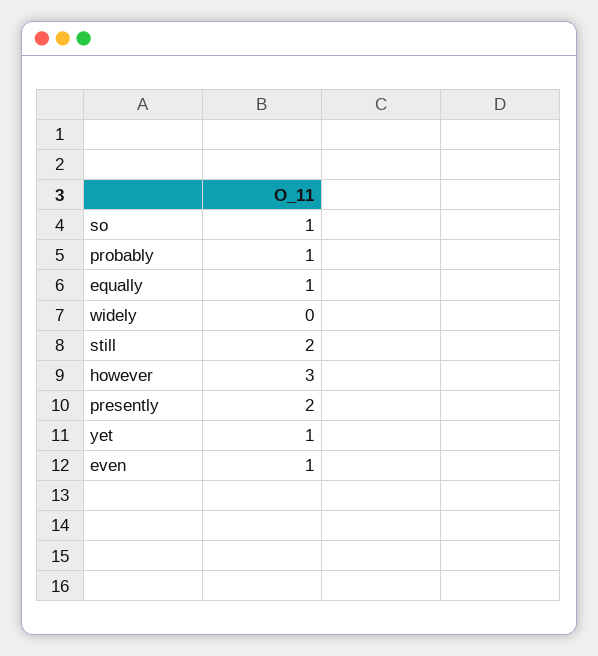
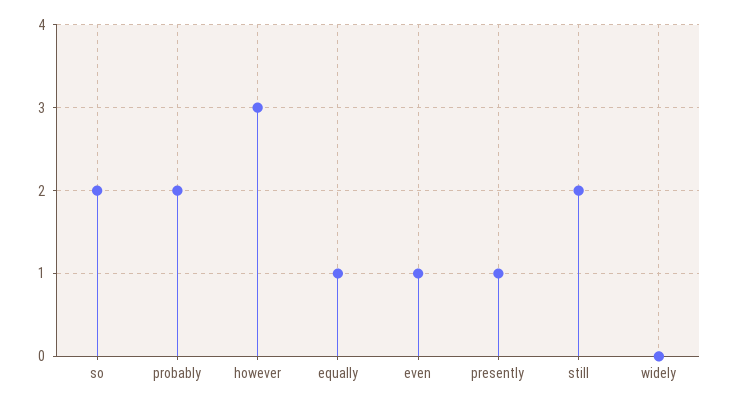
  {
-   "so": 1,
+   "so": 2,
-   "probably": 1,
+   "probably": 2,
    "equally": 1,
    "widely": 0,
    "still": 2,
    "however": 3,
-   "presently": 2,
+   "presently": 1,
-   "yet": 1,
    "even": 1
  }

